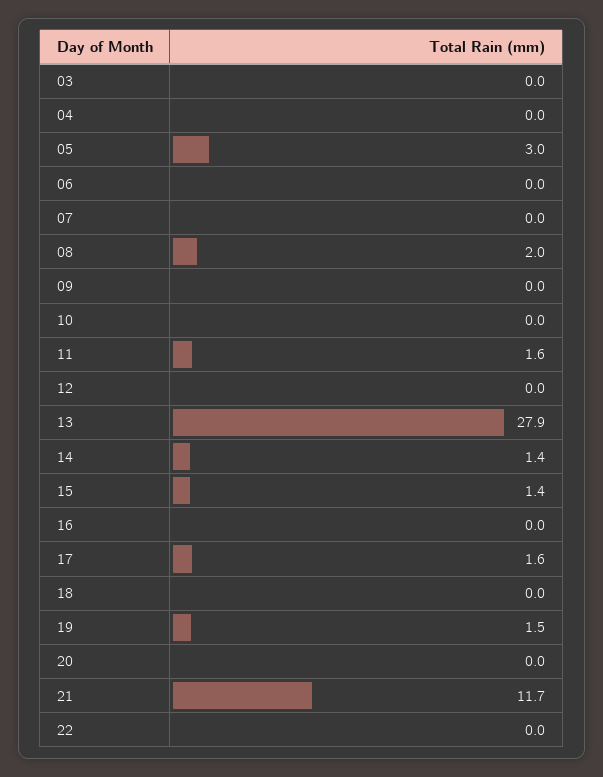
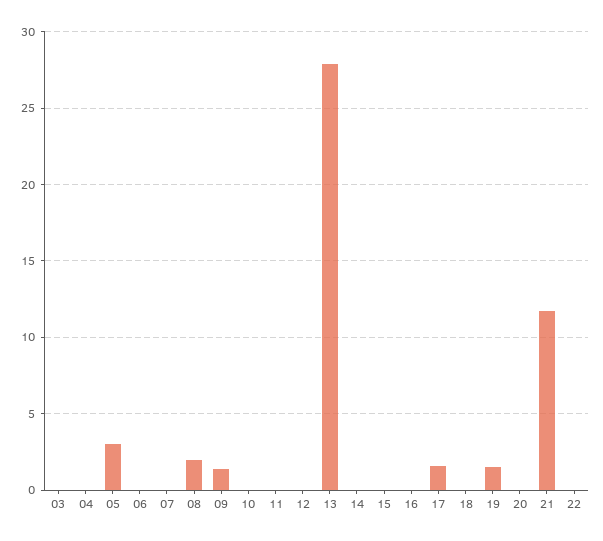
  {
    "03": 0,
    "04": 0,
    "05": 3,
    "06": 0,
    "07": 0,
    "08": 2,
-   "09": 0,
+   "09": 1.5,
    "10": 0,
-   "11": 1.6,
+   "11": 0,
    "12": 0,
    "13": 27.9,
-   "14": 1.4,
+   "14": 0,
-   "15": 1.4,
+   "15": 0,
    "16": 0,
    "17": 1.6,
    "18": 0,
    "19": 1.5,
    "20": 0,
    "21": 11.7,
    "22": 0
  }

